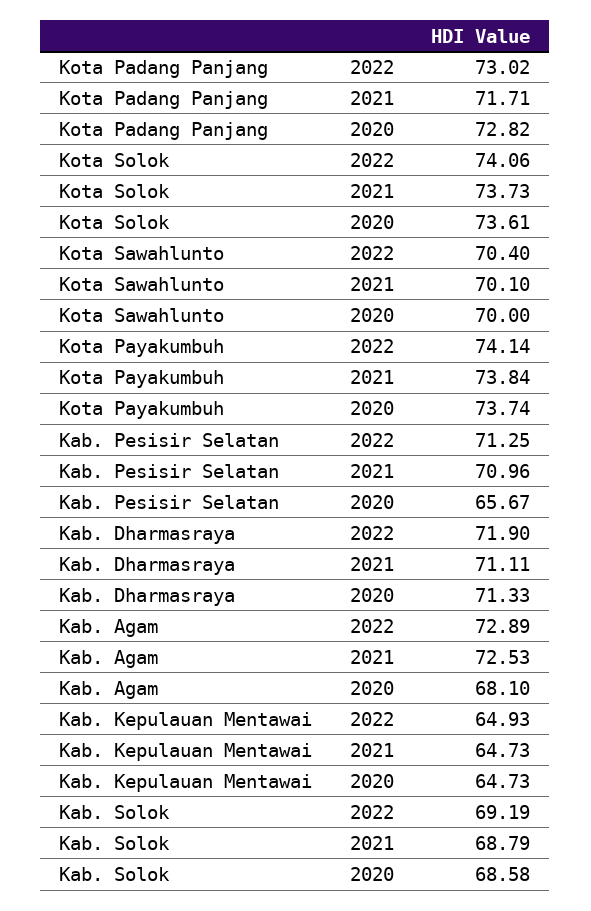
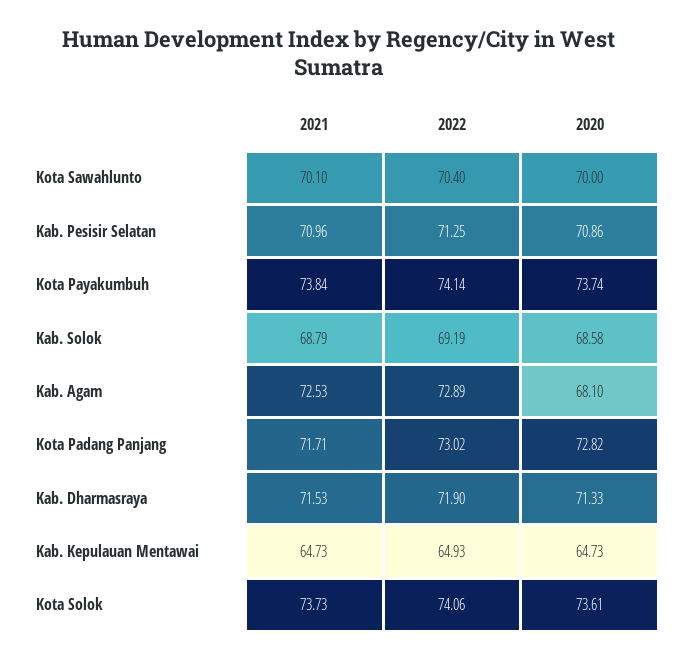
  {
    "Kota Padang Panjang": {
      "2022": 73.02,
      "2021": 71.71,
      "2020": 72.82
    },
    "Kota Solok": {
      "2022": 74.06,
      "2021": 73.73,
      "2020": 73.61
    },
    "Kota Sawahlunto": {
      "2022": 70.4,
      "2021": 70.1,
      "2020": 70
    },
    "Kota Payakumbuh": {
      "2022": 74.14,
      "2021": 73.84,
      "2020": 73.74
    },
    "Kab. Pesisir Selatan": {
      "2022": 71.25,
      "2021": 70.96,
-     "2020": 65.67
+     "2020": 70.86
    },
    "Kab. Dharmasraya": {
      "2022": 71.9,
-     "2021": 71.11,
+     "2021": 71.53,
      "2020": 71.33
    },
    "Kab. Agam": {
      "2022": 72.89,
      "2021": 72.53,
      "2020": 68.1
    },
    "Kab. Kepulauan Mentawai": {
      "2022": 64.93,
      "2021": 64.73,
      "2020": 64.73
    },
    "Kab. Solok": {
      "2022": 69.19,
      "2021": 68.79,
      "2020": 68.58
    }
  }

